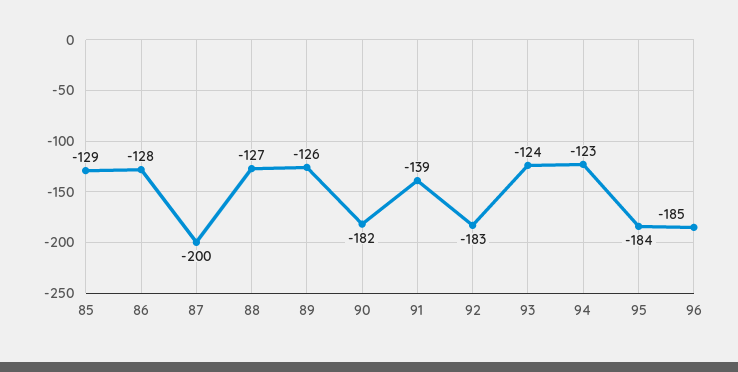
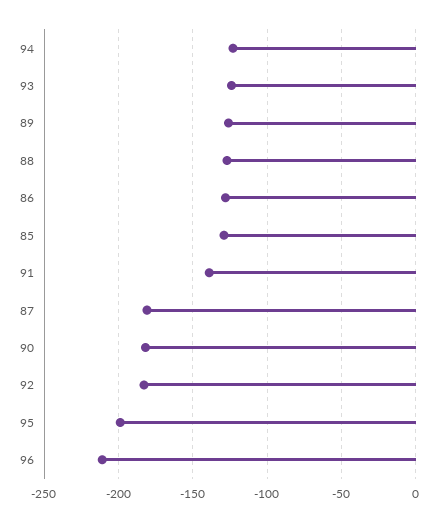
  {
    "85": -129,
    "86": -128,
-   "87": -200,
+   "87": -180,
    "88": -127,
    "89": -126,
    "90": -182,
    "91": -139,
    "92": -183,
    "93": -124,
    "94": -123,
-   "95": -184,
+   "95": -200,
-   "96": -185
+   "96": -210
  }

